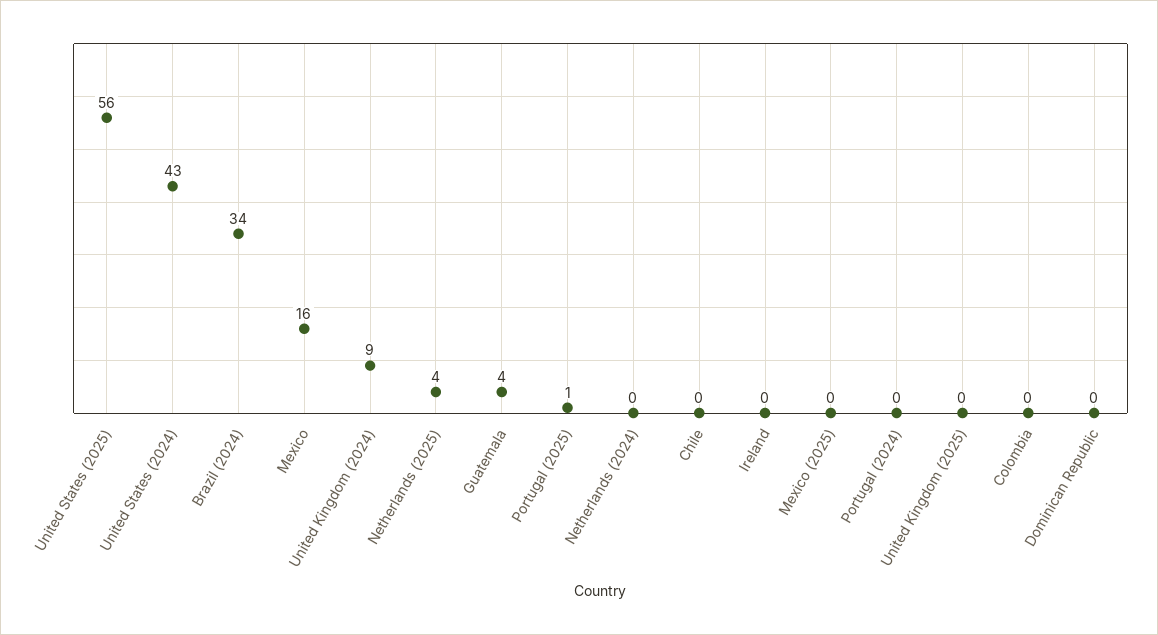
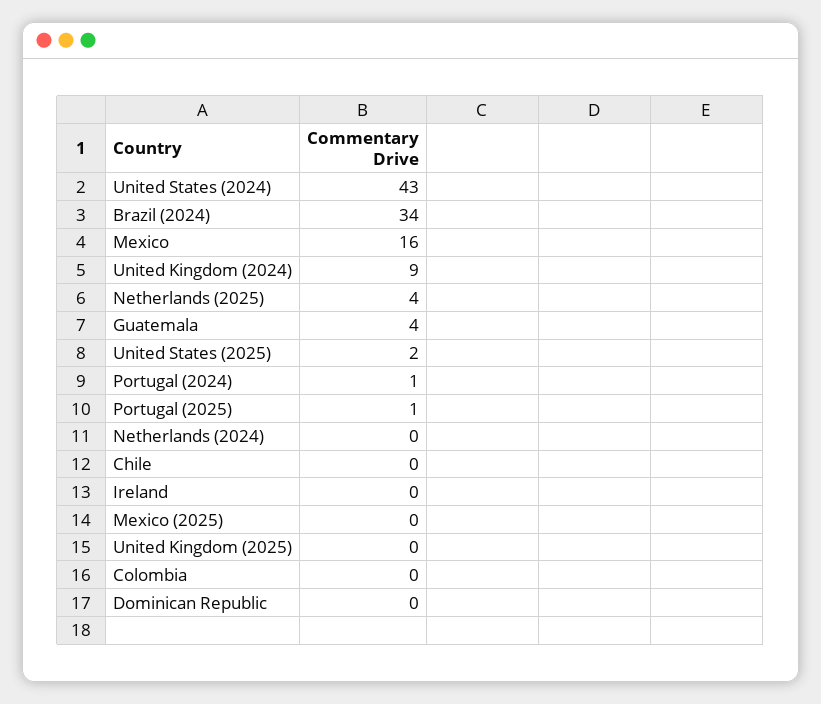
  {
-   "United States (2025)": 56,
+   "United States (2025)": 2,
    "United States (2024)": 43,
    "Brazil (2024)": 34,
    "Mexico": 16,
    "United Kingdom (2024)": 9,
    "Netherlands (2025)": 4,
    "Guatemala": 4,
    "Portugal (2025)": 1,
    "Netherlands (2024)": 0,
    "Chile": 0,
    "Ireland": 0,
    "Mexico (2025)": 0,
-   "Portugal (2024)": 0,
+   "Portugal (2024)": 1,
    "United Kingdom (2025)": 0,
    "Colombia": 0,
    "Dominican Republic": 0
  }

